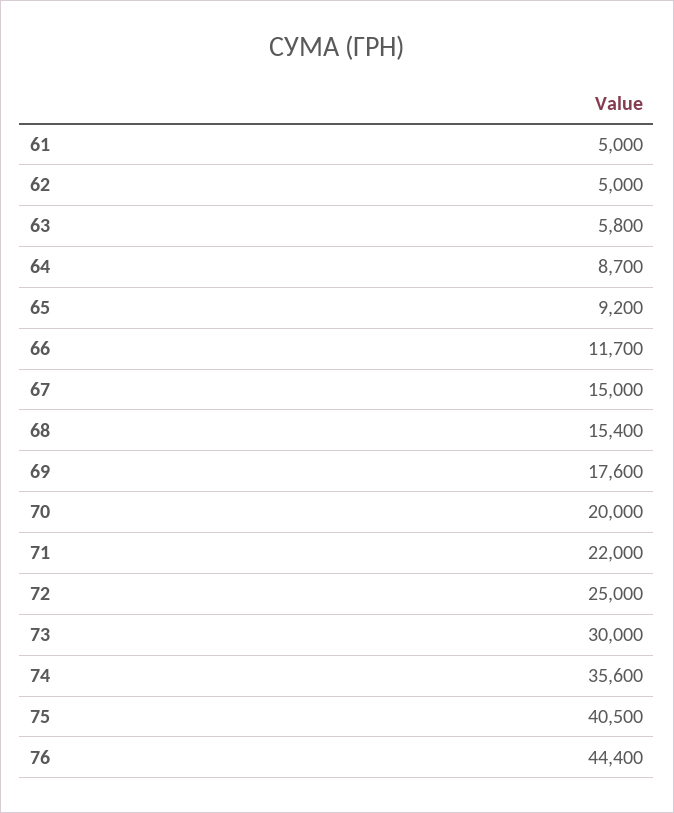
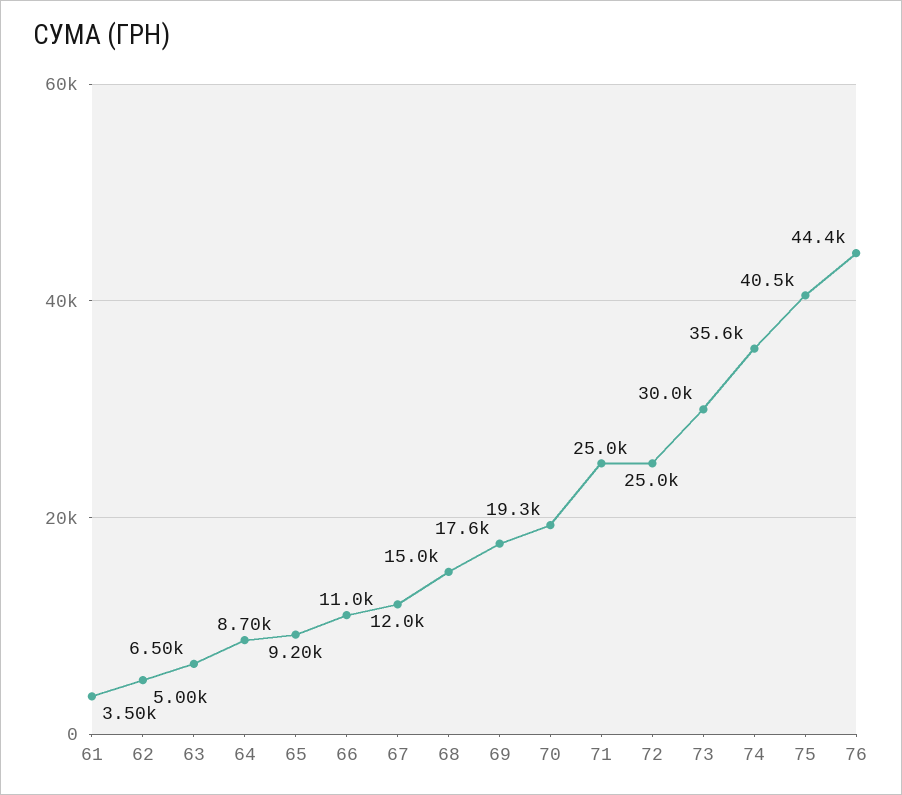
  {
-   "61": 5000,
+   "61": 3500,
    "62": 5000,
-   "63": 5800,
+   "63": 6500,
    "64": 8700,
    "65": 9200,
-   "66": 11700,
+   "66": 11000,
-   "67": 15000,
+   "67": 12000,
-   "68": 15400,
+   "68": 15000,
    "69": 17600,
-   "70": 20000,
+   "70": 19300,
-   "71": 22000,
+   "71": 25000,
    "72": 25000,
    "73": 30000,
    "74": 35600,
    "75": 40500,
    "76": 44400
  }

